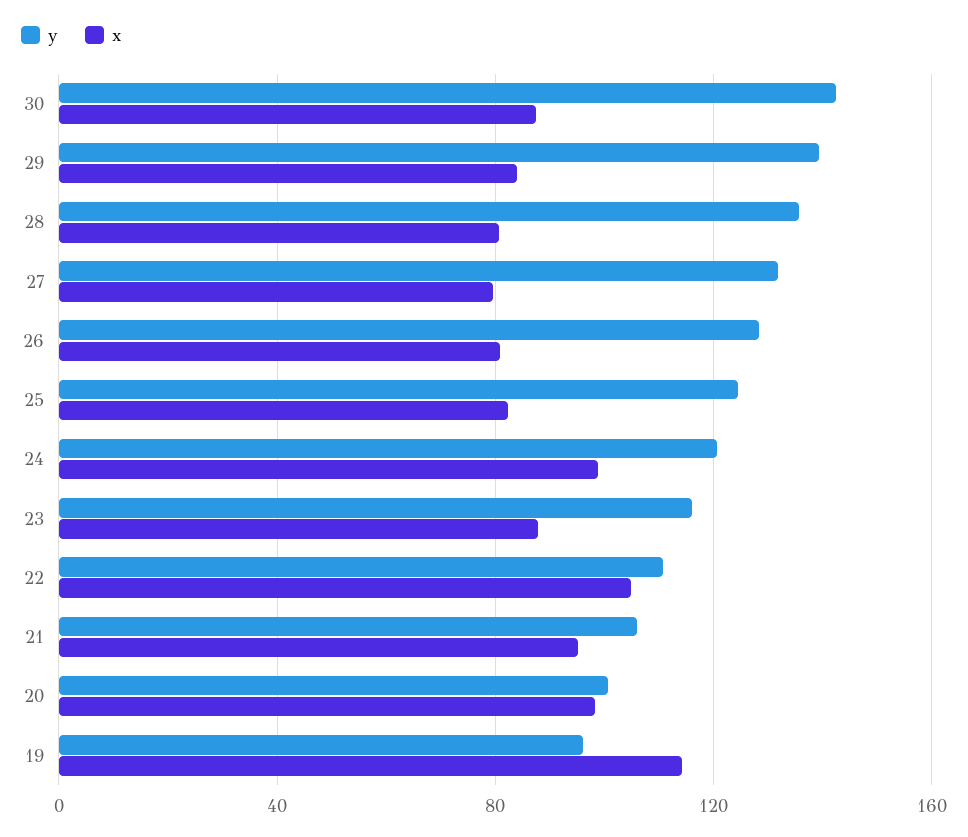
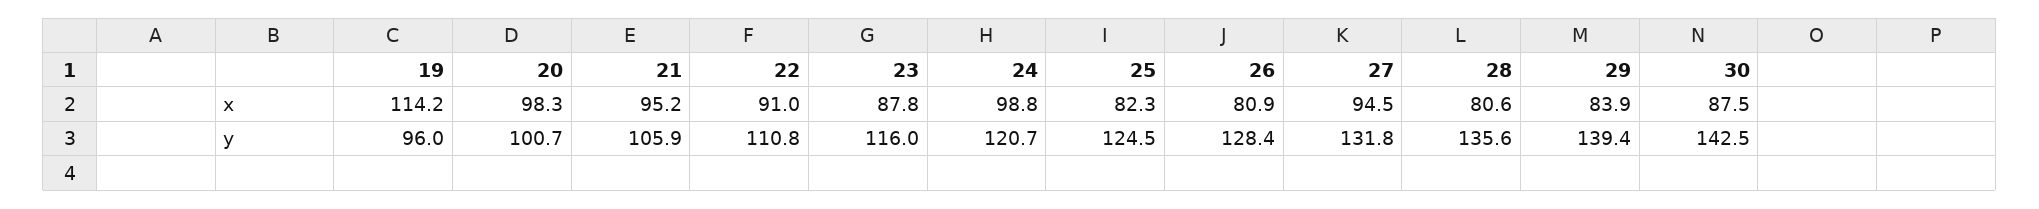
  {
    "y": {
      "30": 142.5,
      "29": 139.4,
      "28": 135.6,
      "27": 131.8,
      "26": 128.4,
      "25": 124.5,
      "24": 120.7,
      "23": 116,
      "22": 110.8,
      "21": 105.9,
      "20": 100.7,
      "19": 96
    },
    "x": {
      "30": 87.5,
      "29": 83.9,
      "28": 80.6,
-     "27": 80,
+     "27": 94.5,
      "26": 80.9,
      "25": 82.3,
      "24": 98.8,
      "23": 87.8,
-     "22": 105,
+     "22": 91,
      "21": 95.2,
      "20": 98.3,
      "19": 114.2
    }
  }

